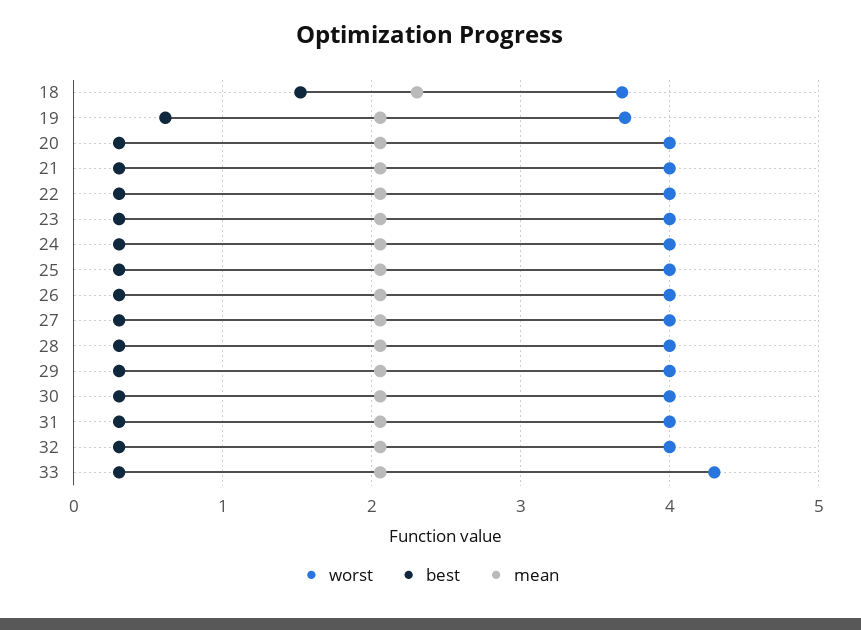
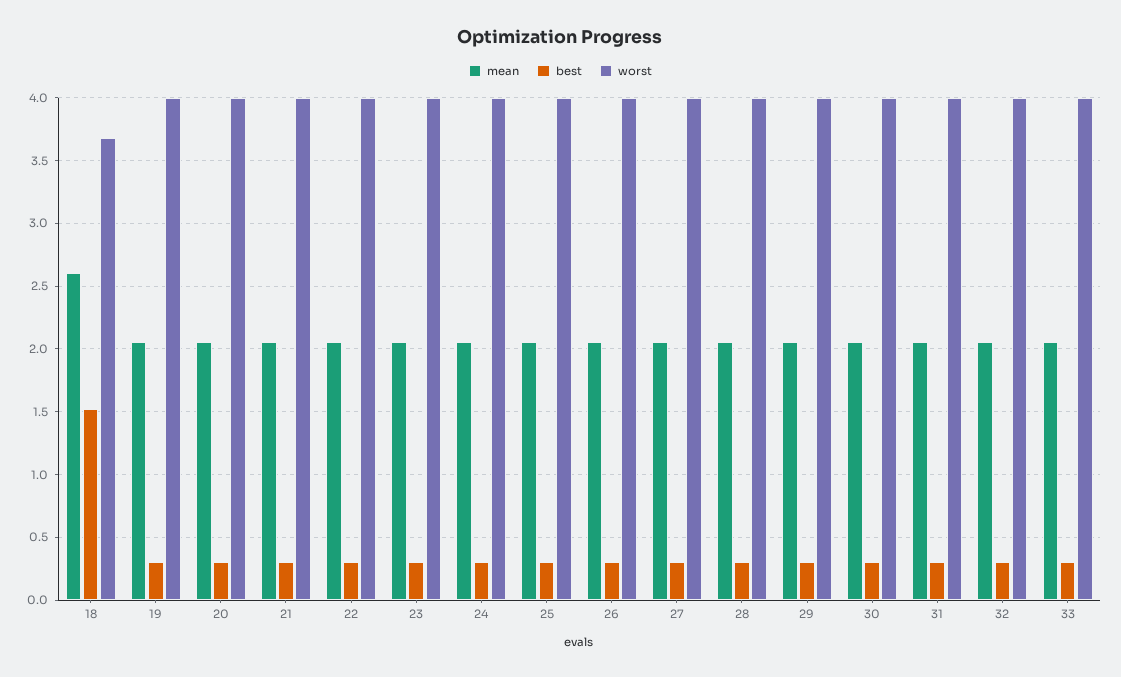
  {
    "worst": {
      "18": 3.7,
-     "19": 3.7,
+     "19": 4,
      "20": 4,
      "21": 4,
      "22": 4,
      "23": 4,
      "24": 4,
      "25": 4,
      "26": 4,
      "27": 4,
      "28": 4,
      "29": 4,
      "30": 4,
      "31": 4,
      "32": 4,
-     "33": 4.3
+     "33": 4
    },
    "best": {
      "18": 1.5,
-     "19": 0.6,
+     "19": 0.3,
      "20": 0.3,
      "21": 0.3,
      "22": 0.3,
      "23": 0.3,
      "24": 0.3,
      "25": 0.3,
      "26": 0.3,
      "27": 0.3,
      "28": 0.3,
      "29": 0.3,
      "30": 0.3,
      "31": 0.3,
      "32": 0.3,
      "33": 0.3
    },
    "mean": {
-     "18": 2.3,
+     "18": 2.6,
      "19": 2.05,
      "20": 2.05,
      "21": 2.05,
      "22": 2.05,
      "23": 2.05,
      "24": 2.05,
      "25": 2.05,
      "26": 2.05,
      "27": 2.05,
      "28": 2.05,
      "29": 2.05,
      "30": 2.05,
      "31": 2.05,
      "32": 2.05,
      "33": 2.05
    }
  }

